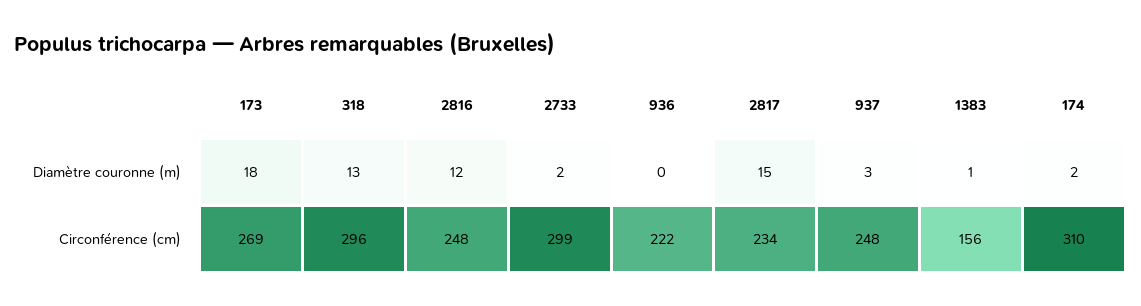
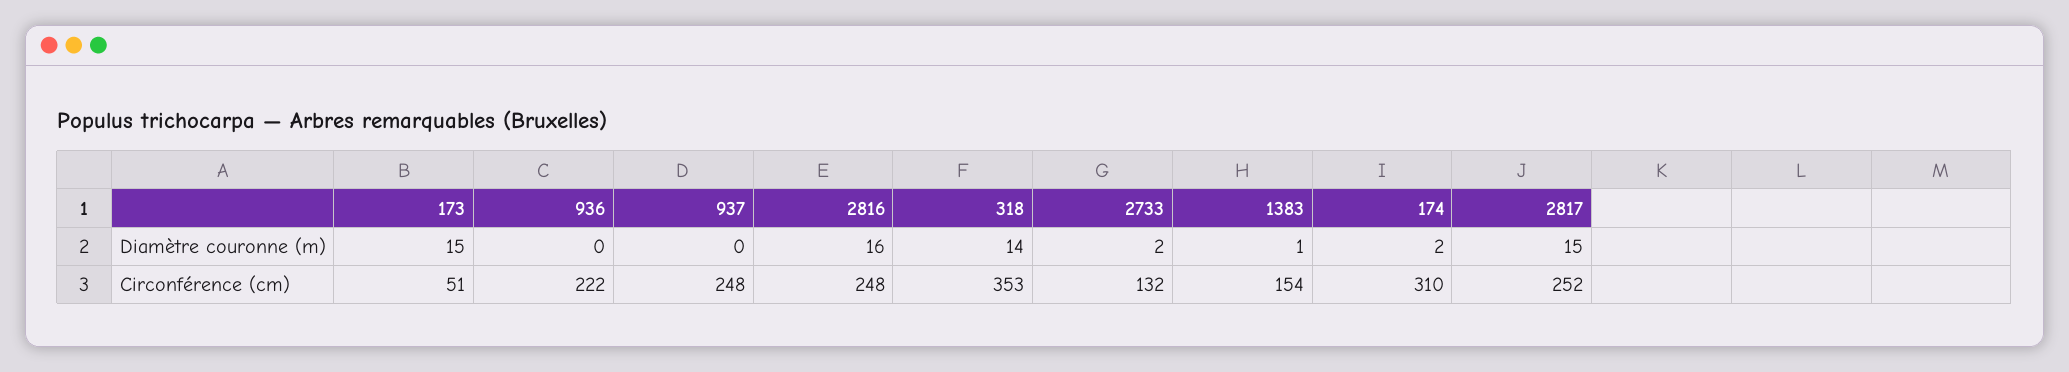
  {
    "173": {
-     "Diamètre couronne (m)": 18,
+     "Diamètre couronne (m)": 15,
-     "Circonférence (cm)": 269
+     "Circonférence (cm)": 51
    },
    "318": {
-     "Diamètre couronne (m)": 13,
+     "Diamètre couronne (m)": 14,
-     "Circonférence (cm)": 296
+     "Circonférence (cm)": 353
    },
    "2816": {
-     "Diamètre couronne (m)": 12,
+     "Diamètre couronne (m)": 16,
      "Circonférence (cm)": 248
    },
    "2733": {
      "Diamètre couronne (m)": 2,
-     "Circonférence (cm)": 299
+     "Circonférence (cm)": 132
    },
    "936": {
      "Diamètre couronne (m)": 0,
      "Circonférence (cm)": 222
    },
    "2817": {
      "Diamètre couronne (m)": 15,
-     "Circonférence (cm)": 234
+     "Circonférence (cm)": 252
    },
    "937": {
-     "Diamètre couronne (m)": 3,
+     "Diamètre couronne (m)": 0,
      "Circonférence (cm)": 248
    },
    "1383": {
      "Diamètre couronne (m)": 1,
-     "Circonférence (cm)": 156
+     "Circonférence (cm)": 154
    },
    "174": {
      "Diamètre couronne (m)": 2,
      "Circonférence (cm)": 310
    }
  }

